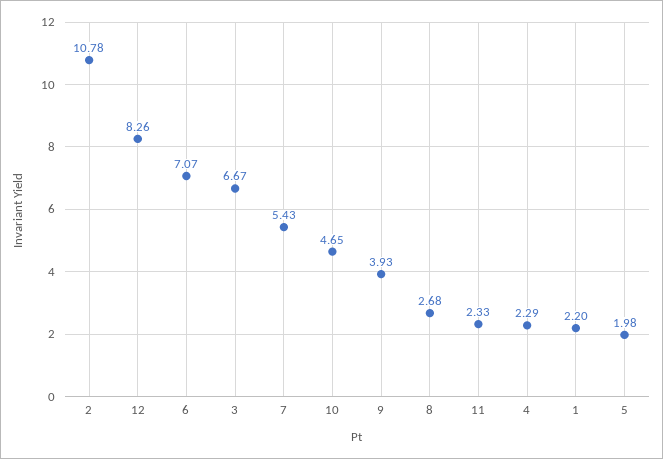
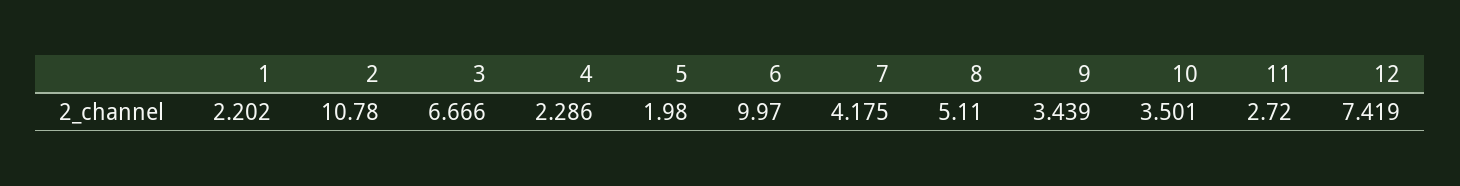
  {
    "2": 10.78,
-   "12": 8.26,
+   "12": 7.419,
-   "6": 7.07,
+   "6": 9.97,
    "3": 6.666,
-   "7": 5.43,
+   "7": 4.175,
-   "10": 4.65,
+   "10": 3.501,
-   "9": 3.93,
+   "9": 3.439,
-   "8": 2.68,
+   "8": 5.11,
-   "11": 2.33,
+   "11": 2.72,
    "4": 2.286,
    "1": 2.202,
    "5": 1.98
  }

